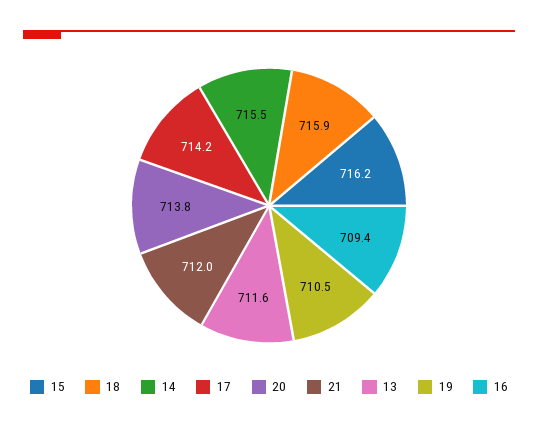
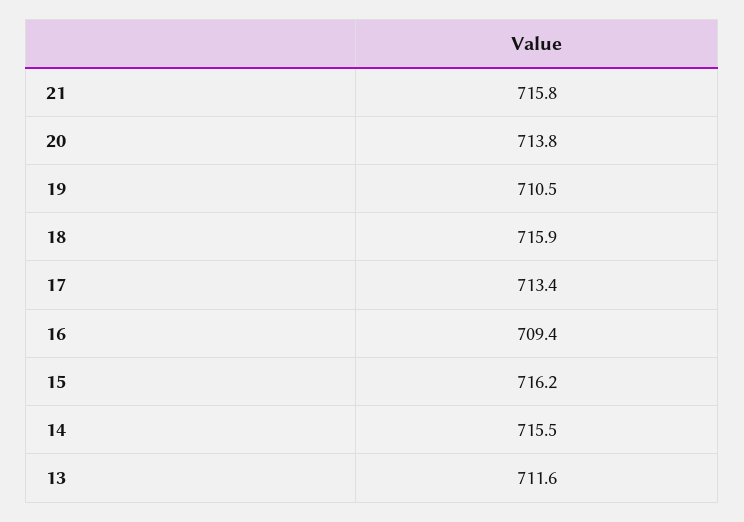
  {
    "15": 716.2,
    "18": 715.9,
    "14": 715.5,
-   "17": 714.2,
+   "17": 713.4,
    "20": 713.8,
-   "21": 712,
+   "21": 715.8,
    "13": 711.6,
    "19": 710.5,
    "16": 709.4
  }

